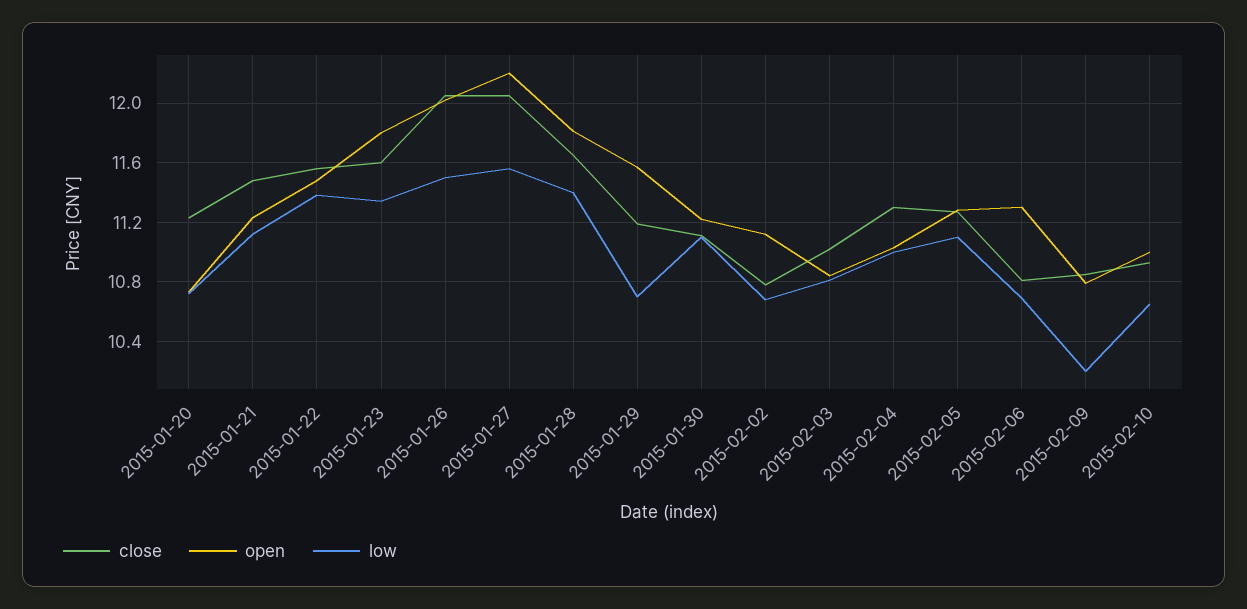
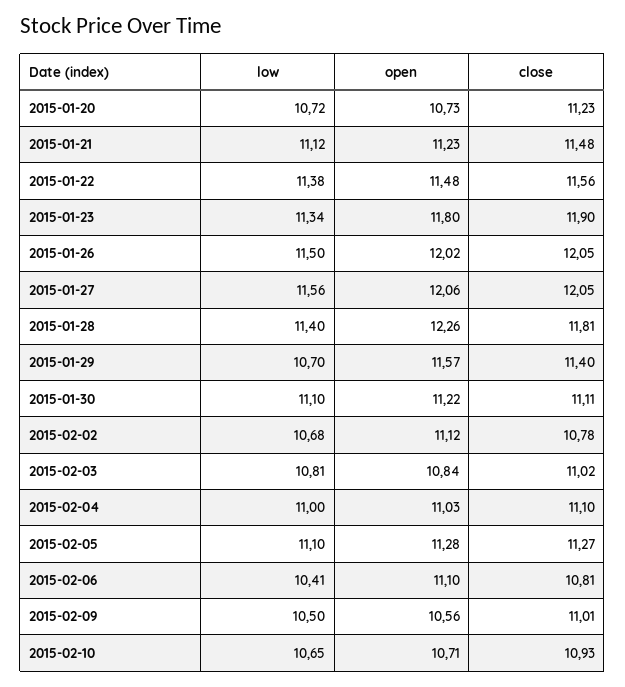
  {
    "close": {
      "2015-01-20": 11.23,
      "2015-01-21": 11.48,
      "2015-01-22": 11.56,
-     "2015-01-23": 11.6,
+     "2015-01-23": 11.9,
      "2015-01-26": 12.05,
      "2015-01-27": 12.05,
-     "2015-01-28": 11.65,
+     "2015-01-28": 11.81,
-     "2015-01-29": 11.2,
+     "2015-01-29": 11.4,
      "2015-01-30": 11.11,
      "2015-02-02": 10.78,
      "2015-02-03": 11.02,
-     "2015-02-04": 11.3,
+     "2015-02-04": 11.1,
      "2015-02-05": 11.27,
      "2015-02-06": 10.81,
-     "2015-02-09": 10.85,
+     "2015-02-09": 11.01,
      "2015-02-10": 10.93
    },
    "open": {
      "2015-01-20": 10.73,
      "2015-01-21": 11.23,
      "2015-01-22": 11.48,
      "2015-01-23": 11.8,
      "2015-01-26": 12.02,
-     "2015-01-27": 12.2,
+     "2015-01-27": 12.06,
-     "2015-01-28": 11.8,
+     "2015-01-28": 12.26,
      "2015-01-29": 11.57,
      "2015-01-30": 11.22,
      "2015-02-02": 11.12,
      "2015-02-03": 10.84,
      "2015-02-04": 11.03,
      "2015-02-05": 11.28,
-     "2015-02-06": 11.3,
+     "2015-02-06": 11.1,
-     "2015-02-09": 10.8,
+     "2015-02-09": 10.56,
-     "2015-02-10": 11
+     "2015-02-10": 10.71
    },
    "low": {
      "2015-01-20": 10.72,
      "2015-01-21": 11.12,
      "2015-01-22": 11.38,
      "2015-01-23": 11.34,
      "2015-01-26": 11.5,
      "2015-01-27": 11.56,
      "2015-01-28": 11.4,
      "2015-01-29": 10.7,
      "2015-01-30": 11.1,
      "2015-02-02": 10.68,
      "2015-02-03": 10.81,
      "2015-02-04": 11,
      "2015-02-05": 11.1,
-     "2015-02-06": 10.7,
+     "2015-02-06": 10.41,
-     "2015-02-09": 10.2,
+     "2015-02-09": 10.5,
      "2015-02-10": 10.65
    }
  }

